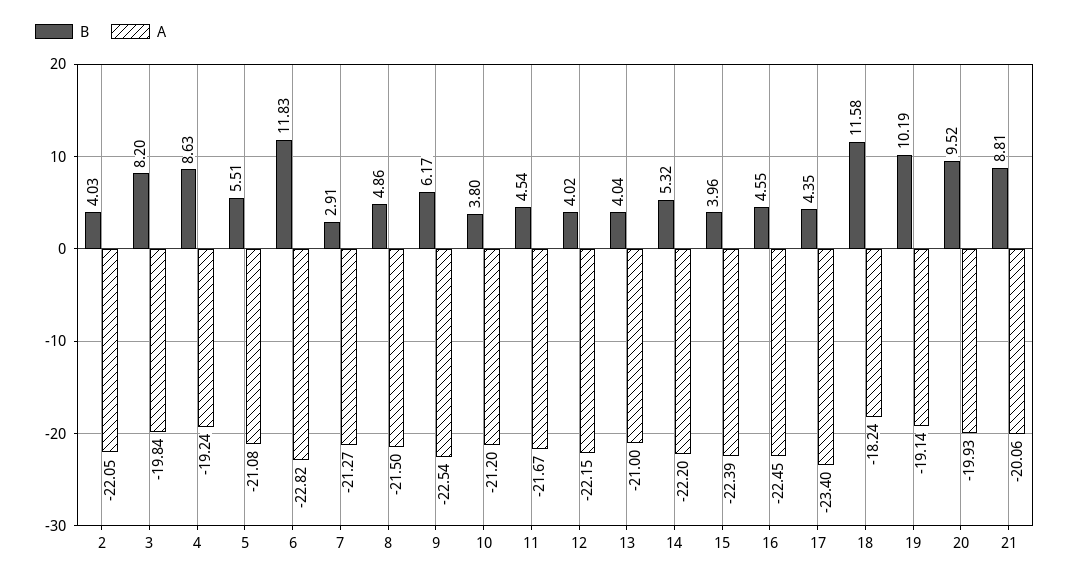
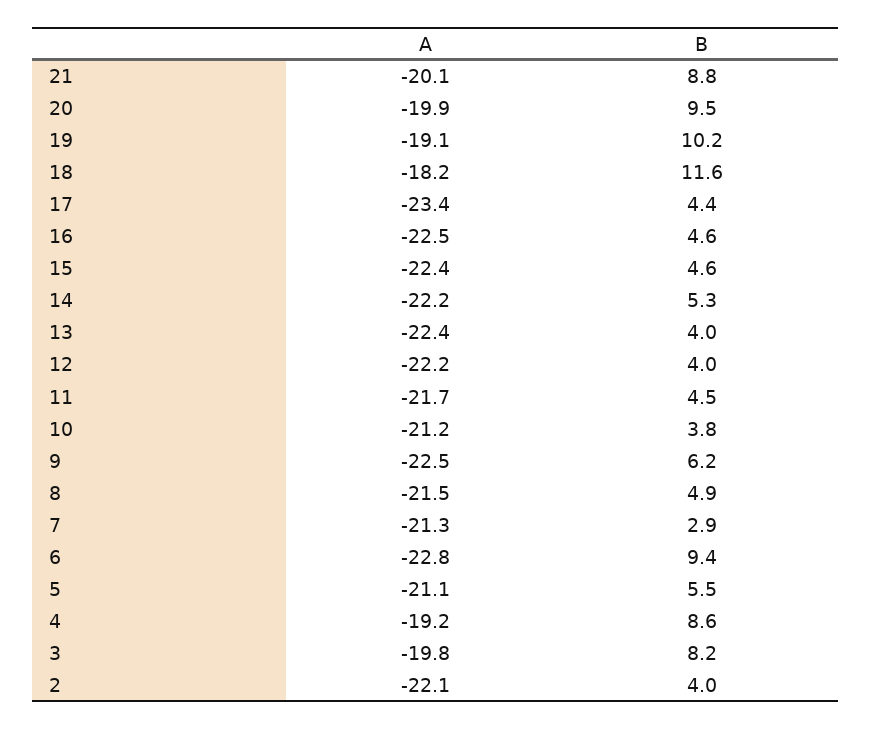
  {
    "B": {
      "2": 4.03,
      "3": 8.2,
      "4": 8.63,
      "5": 5.51,
-     "6": 11.83,
+     "6": 9.4,
      "7": 2.91,
      "8": 4.86,
      "9": 6.17,
      "10": 3.8,
      "11": 4.54,
      "12": 4.02,
      "13": 4.04,
      "14": 5.32,
-     "15": 3.96,
+     "15": 4.6,
      "16": 4.55,
      "17": 4.35,
      "18": 11.58,
      "19": 10.19,
      "20": 9.52,
      "21": 8.81
    },
    "A": {
      "2": -22.05,
      "3": -19.84,
      "4": -19.24,
      "5": -21.08,
      "6": -22.82,
      "7": -21.27,
      "8": -21.5,
      "9": -22.54,
      "10": -21.2,
      "11": -21.67,
      "12": -22.15,
-     "13": -21,
+     "13": -22.4,
      "14": -22.2,
      "15": -22.39,
      "16": -22.45,
      "17": -23.4,
      "18": -18.24,
      "19": -19.14,
      "20": -19.93,
      "21": -20.06
    }
  }

